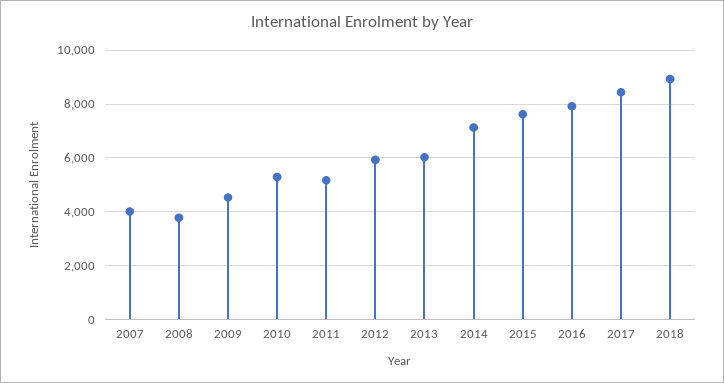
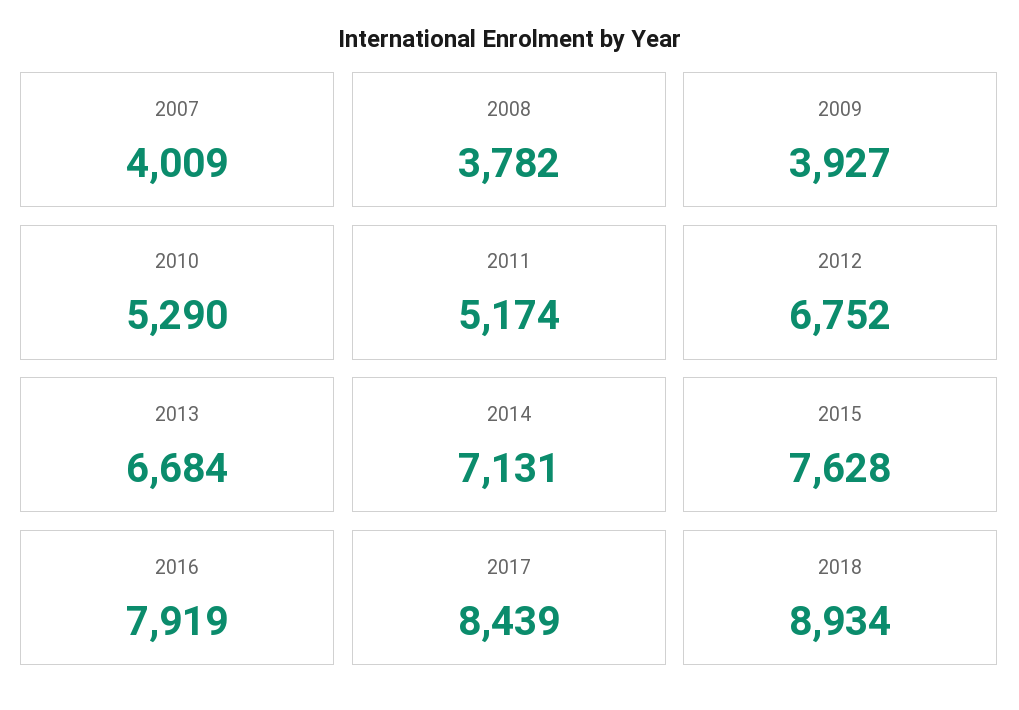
  {
    "2007": 4009,
    "2008": 3782,
-   "2009": 4500,
+   "2009": 3927,
    "2010": 5290,
    "2011": 5174,
-   "2012": 6000,
+   "2012": 6752,
-   "2013": 6000,
+   "2013": 6684,
    "2014": 7131,
    "2015": 7628,
    "2016": 7919,
    "2017": 8439,
    "2018": 8934
  }

